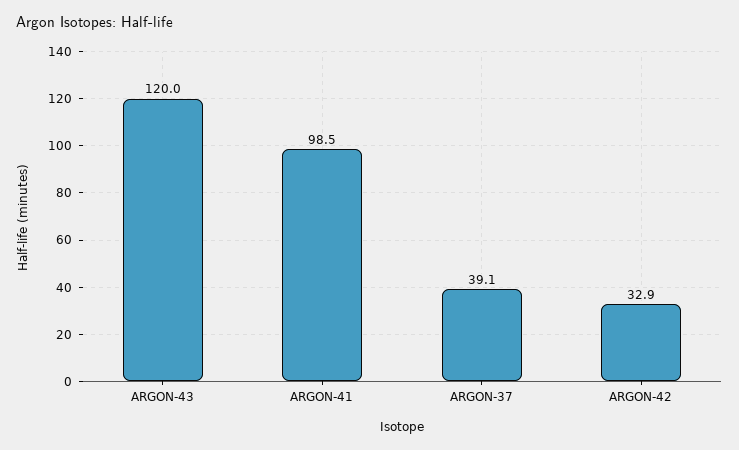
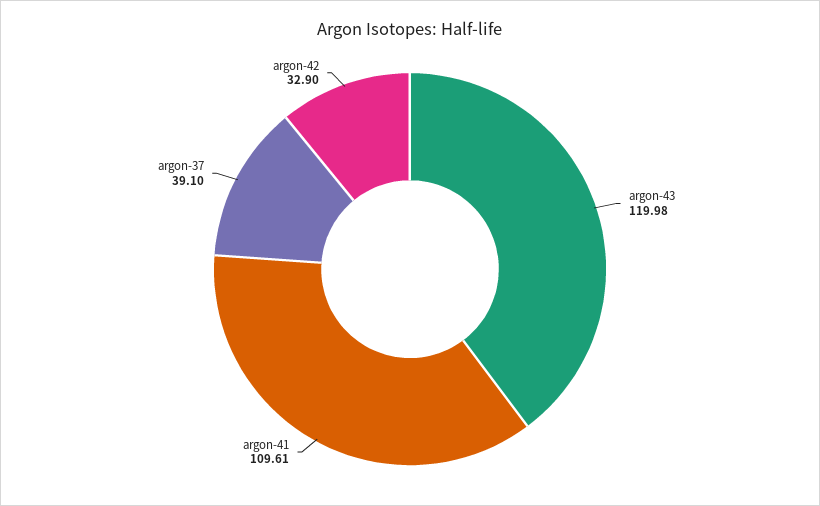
  {
    "ARGON-43": 119.98,
-   "ARGON-41": 98.5,
+   "ARGON-41": 109.61,
    "ARGON-37": 39.1,
    "ARGON-42": 32.9
  }

